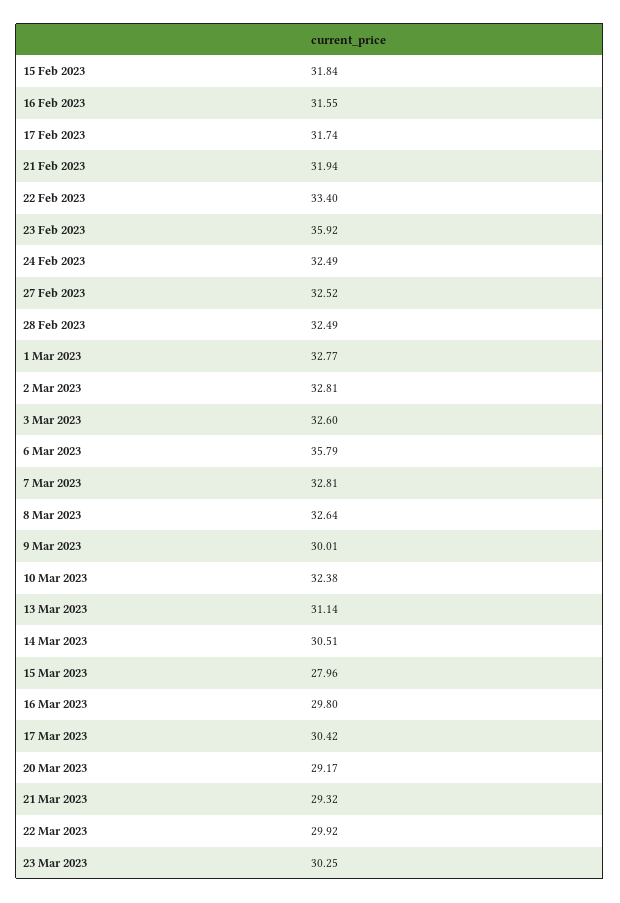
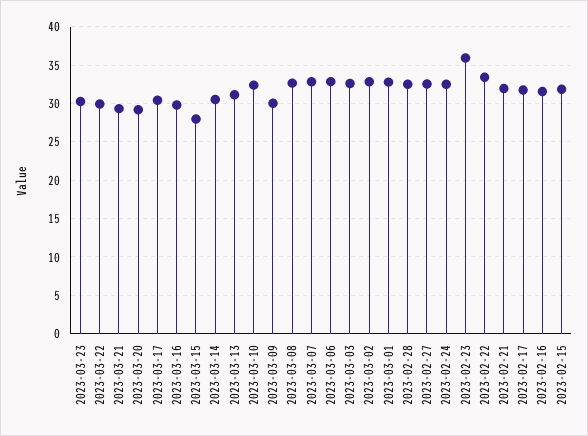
  {
    "15 Feb 2023": 31.84,
    "16 Feb 2023": 31.55,
    "17 Feb 2023": 31.74,
    "21 Feb 2023": 31.94,
    "22 Feb 2023": 33.4,
    "23 Feb 2023": 35.92,
    "24 Feb 2023": 32.49,
    "27 Feb 2023": 32.52,
    "28 Feb 2023": 32.49,
    "1 Mar 2023": 32.77,
    "2 Mar 2023": 32.81,
    "3 Mar 2023": 32.6,
-   "6 Mar 2023": 35.79,
+   "6 Mar 2023": 33,
    "7 Mar 2023": 32.81,
    "8 Mar 2023": 32.64,
    "9 Mar 2023": 30.01,
    "10 Mar 2023": 32.38,
    "13 Mar 2023": 31.14,
    "14 Mar 2023": 30.51,
    "15 Mar 2023": 27.96,
    "16 Mar 2023": 29.8,
    "17 Mar 2023": 30.42,
    "20 Mar 2023": 29.17,
    "21 Mar 2023": 29.32,
    "22 Mar 2023": 29.92,
    "23 Mar 2023": 30.25
  }

